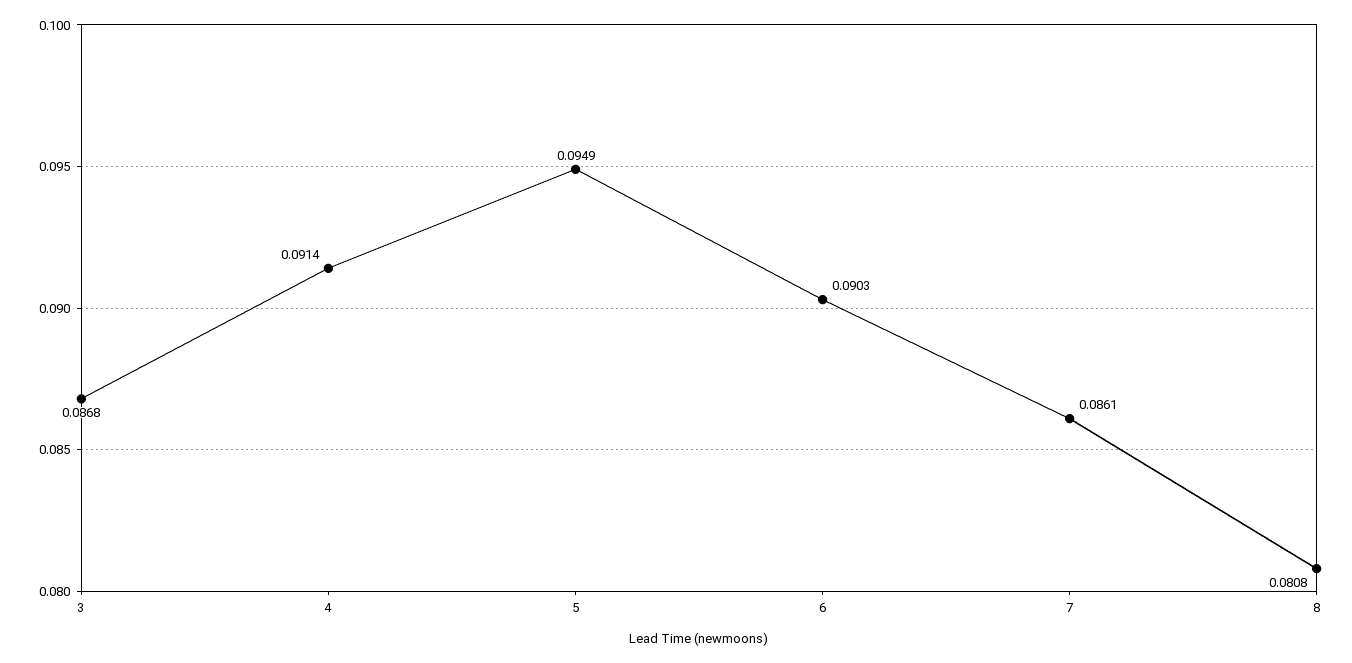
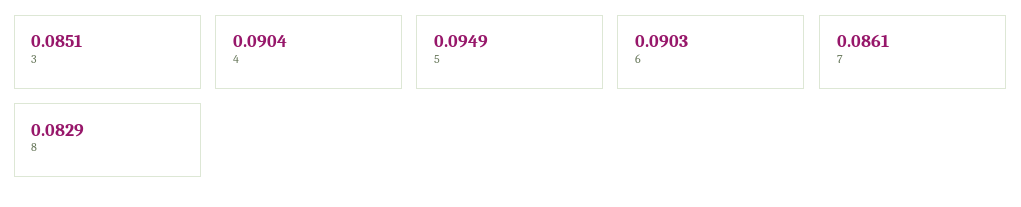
  {
-   "3": 0.0868,
+   "3": 0.0851,
-   "4": 0.0914,
+   "4": 0.0904,
    "5": 0.0949,
    "6": 0.0903,
    "7": 0.0861,
-   "8": 0.0808
+   "8": 0.0829
  }

